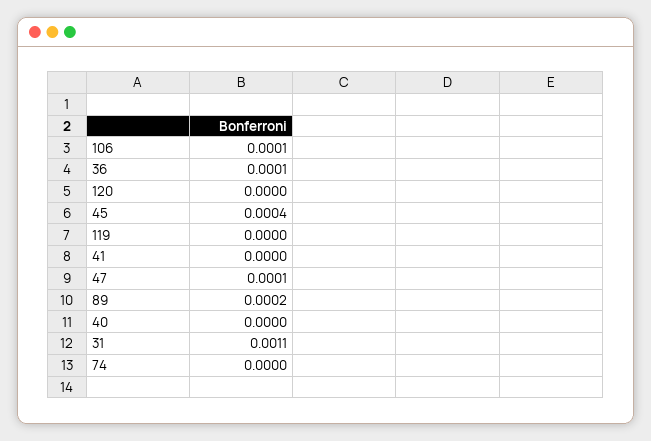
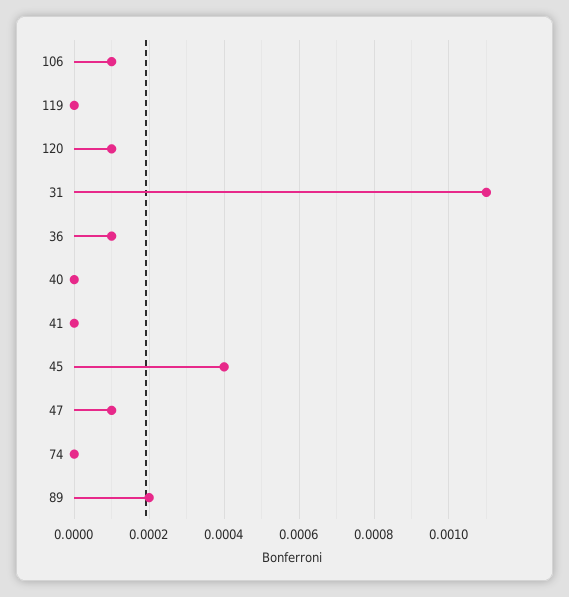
  {
    "106": 0.0001,
    "36": 0.0001,
-   "120": 0,
+   "120": 0.0001,
    "45": 0.0004,
    "119": 0,
    "41": 0,
    "47": 0.0001,
    "89": 0.0002,
    "40": 0,
    "31": 0.0011,
    "74": 0
  }

